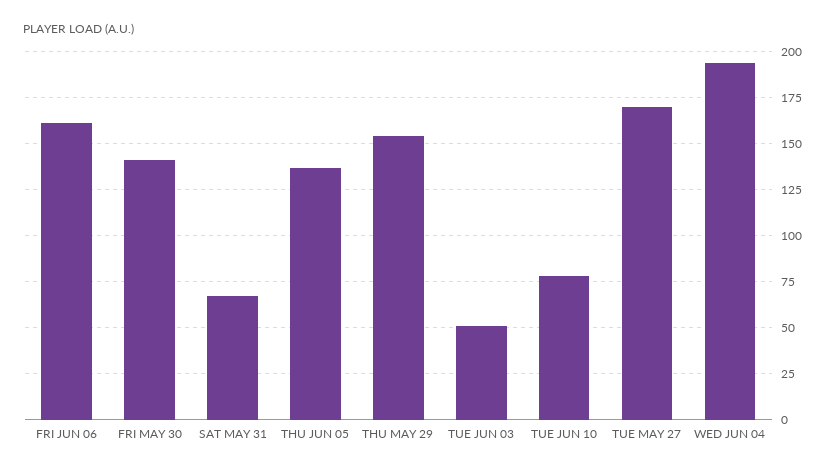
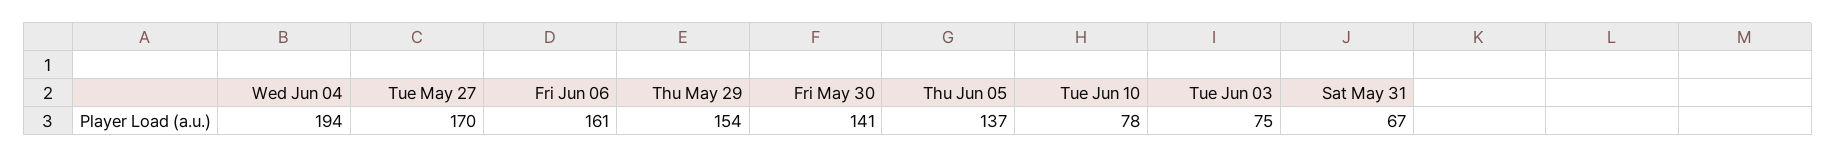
  {
    "FRI JUN 06": 161,
    "FRI MAY 30": 141,
    "SAT MAY 31": 67,
    "THU JUN 05": 137,
    "THU MAY 29": 154,
-   "TUE JUN 03": 50,
+   "TUE JUN 03": 75,
    "TUE JUN 10": 78,
    "TUE MAY 27": 170,
    "WED JUN 04": 194
  }

